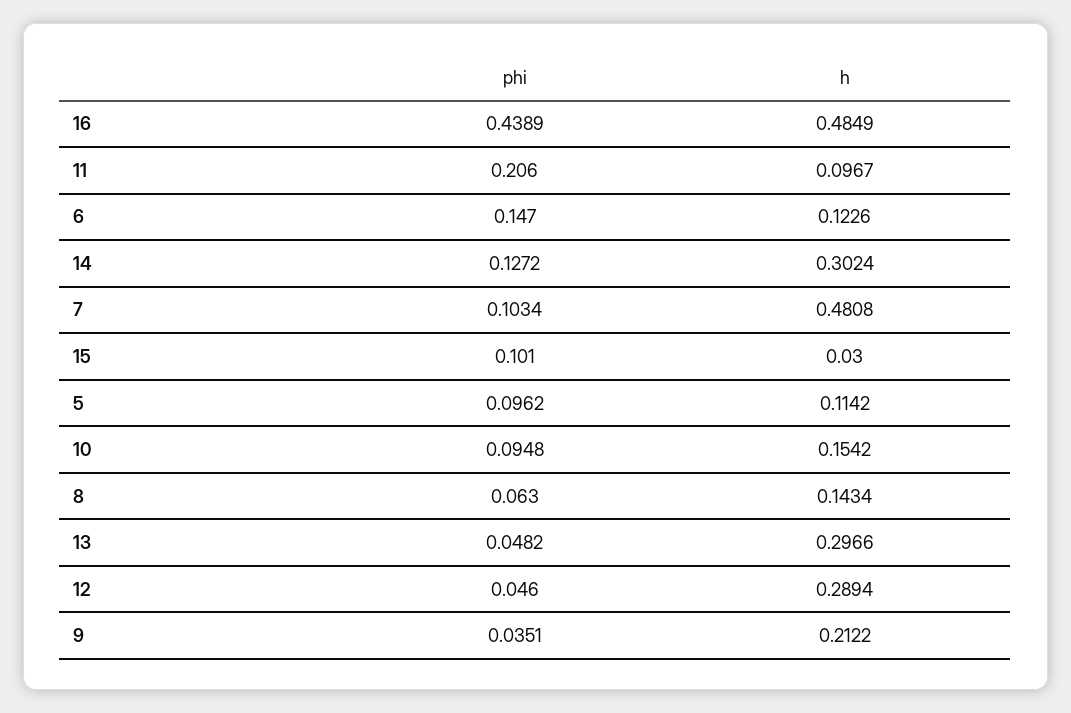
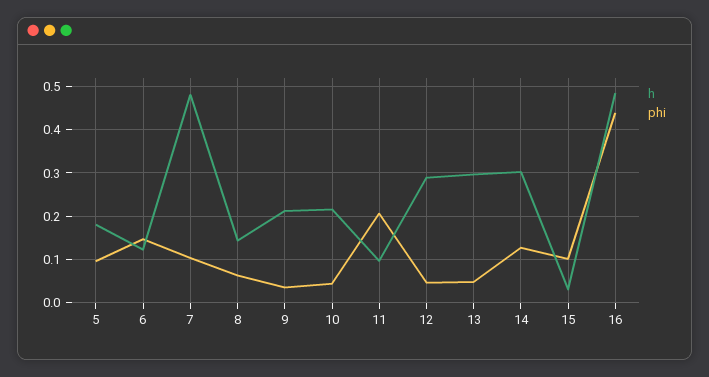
  {
    "phi": {
      "16": 0.4389,
      "11": 0.206,
      "6": 0.147,
      "14": 0.1272,
      "7": 0.1034,
      "15": 0.101,
      "5": 0.0962,
-     "10": 0.0948,
+     "10": 0.04,
      "8": 0.063,
      "13": 0.0482,
      "12": 0.046,
      "9": 0.0351
    },
    "h": {
      "16": 0.4849,
      "11": 0.0967,
      "6": 0.1226,
      "14": 0.3024,
      "7": 0.4808,
      "15": 0.03,
-     "5": 0.1142,
+     "5": 0.18,
-     "10": 0.1542,
+     "10": 0.22,
      "8": 0.1434,
      "13": 0.2966,
      "12": 0.2894,
      "9": 0.2122
    }
  }

